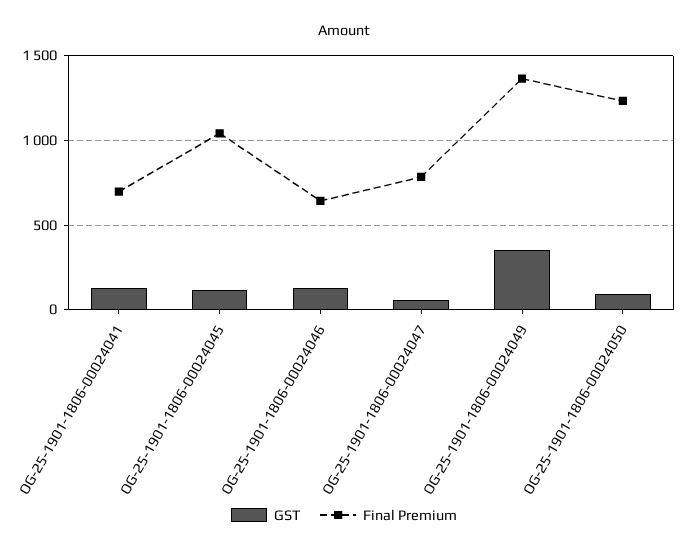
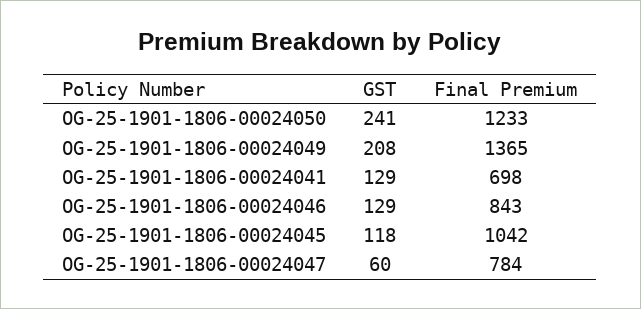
  {
    "GST": {
      "OG-25-1901-1806-00024041": 129,
      "OG-25-1901-1806-00024045": 118,
      "OG-25-1901-1806-00024046": 129,
      "OG-25-1901-1806-00024047": 60,
-     "OG-25-1901-1806-00024049": 350,
+     "OG-25-1901-1806-00024049": 208,
-     "OG-25-1901-1806-00024050": 100
+     "OG-25-1901-1806-00024050": 241
    },
    "Final Premium": {
      "OG-25-1901-1806-00024041": 698,
      "OG-25-1901-1806-00024045": 1042,
-     "OG-25-1901-1806-00024046": 650,
+     "OG-25-1901-1806-00024046": 843,
      "OG-25-1901-1806-00024047": 784,
      "OG-25-1901-1806-00024049": 1365,
      "OG-25-1901-1806-00024050": 1233
    }
  }

